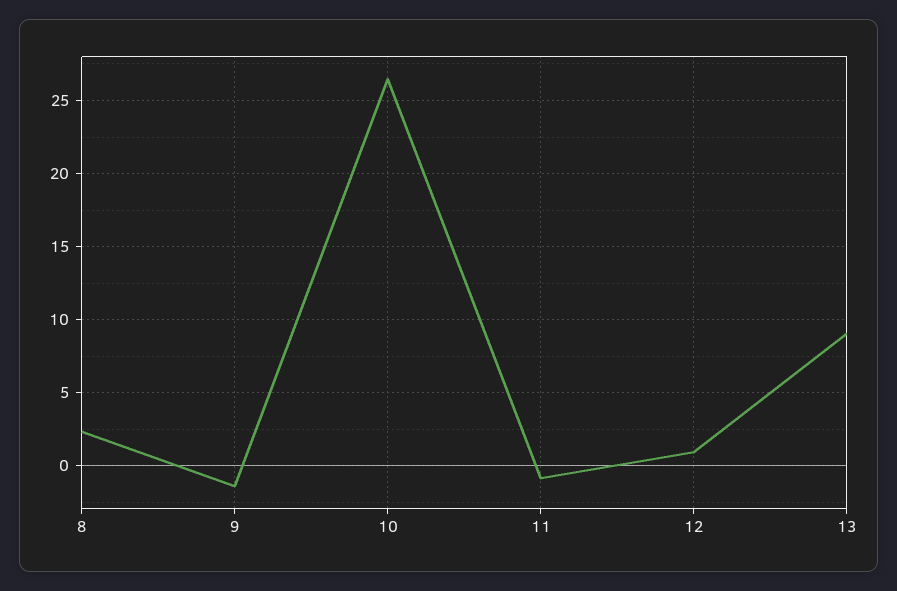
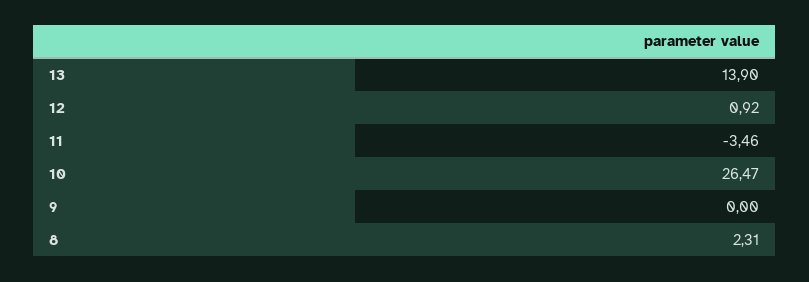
  {
    "8": 2.31,
-   "9": -1.5,
+   "9": 0,
    "10": 26.47,
-   "11": -1,
+   "11": -3.46,
    "12": 0.92,
-   "13": 9
+   "13": 13.9
  }

